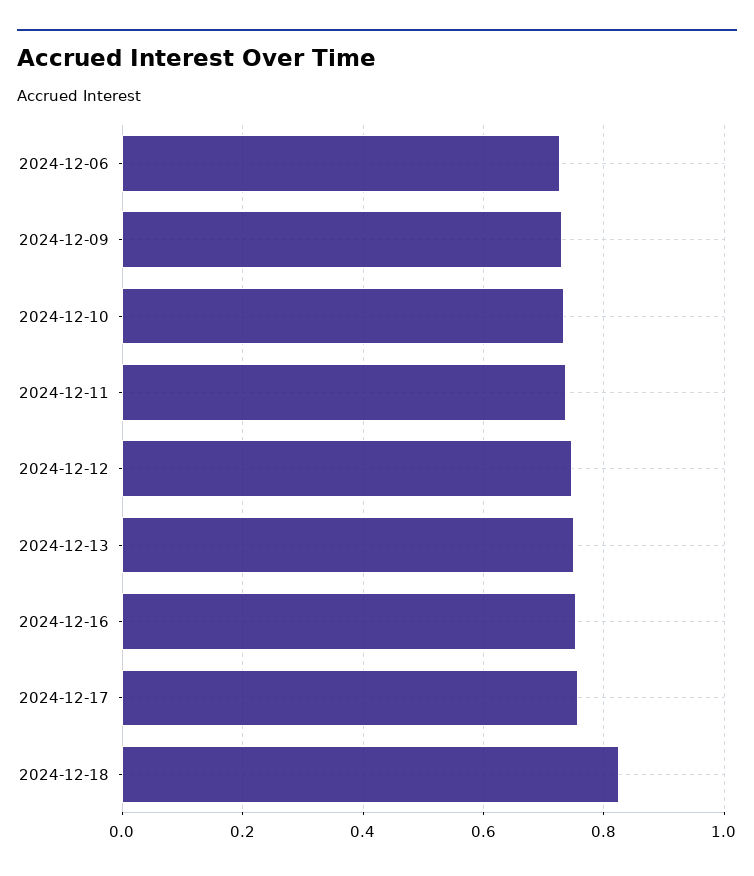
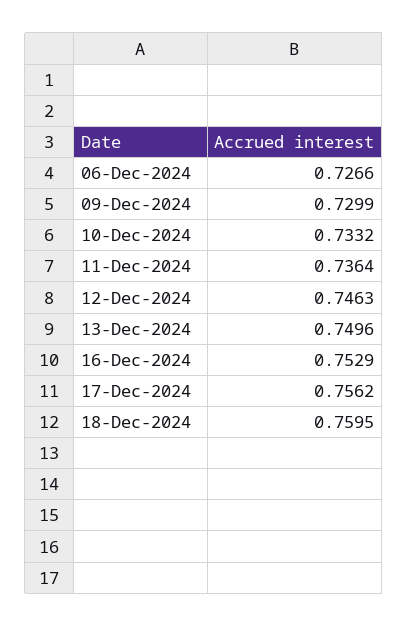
  {
    "2024-12-06": 0.7266,
    "2024-12-09": 0.7299,
    "2024-12-10": 0.7332,
    "2024-12-11": 0.7364,
    "2024-12-12": 0.7463,
    "2024-12-13": 0.7496,
    "2024-12-16": 0.7529,
    "2024-12-17": 0.7562,
-   "2024-12-18": 0.82
+   "2024-12-18": 0.7595
  }

